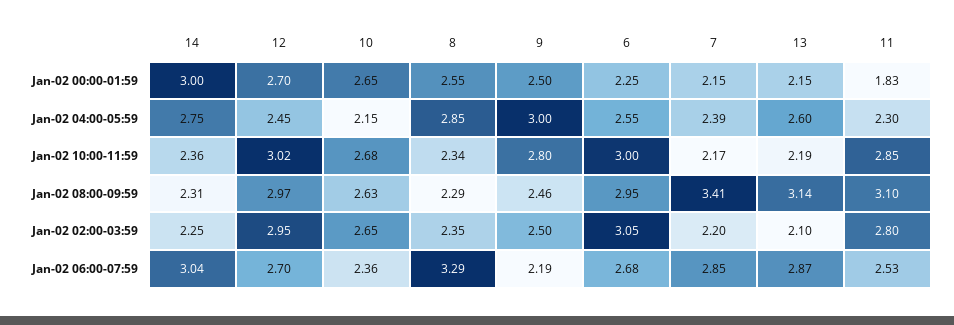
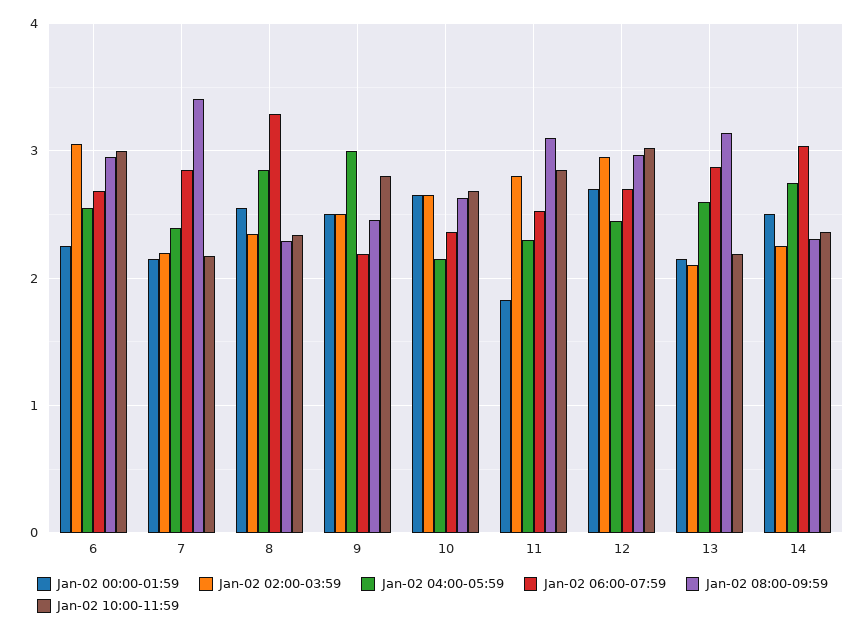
  {
    "Jan-02 00:00-01:59": {
-     "14": 3,
+     "14": 2.5,
      "12": 2.7,
      "10": 2.65,
      "8": 2.55,
      "9": 2.5,
      "6": 2.25,
      "7": 2.15,
      "13": 2.15,
      "11": 1.83
    },
    "Jan-02 04:00-05:59": {
      "14": 2.75,
      "12": 2.45,
      "10": 2.15,
      "8": 2.85,
      "9": 3,
      "6": 2.55,
      "7": 2.39,
      "13": 2.6,
      "11": 2.3
    },
    "Jan-02 10:00-11:59": {
      "14": 2.36,
      "12": 3.02,
      "10": 2.68,
      "8": 2.34,
      "9": 2.8,
      "6": 3,
      "7": 2.17,
      "13": 2.19,
      "11": 2.85
    },
    "Jan-02 08:00-09:59": {
      "14": 2.31,
      "12": 2.97,
      "10": 2.63,
      "8": 2.29,
      "9": 2.46,
      "6": 2.95,
      "7": 3.41,
      "13": 3.14,
      "11": 3.1
    },
    "Jan-02 02:00-03:59": {
      "14": 2.25,
      "12": 2.95,
      "10": 2.65,
      "8": 2.35,
      "9": 2.5,
      "6": 3.05,
      "7": 2.2,
      "13": 2.1,
      "11": 2.8
    },
    "Jan-02 06:00-07:59": {
      "14": 3.04,
      "12": 2.7,
      "10": 2.36,
      "8": 3.29,
      "9": 2.19,
      "6": 2.68,
      "7": 2.85,
      "13": 2.87,
      "11": 2.53
    }
  }

